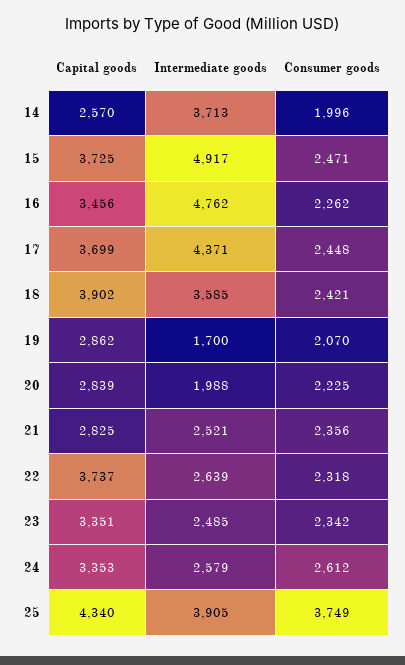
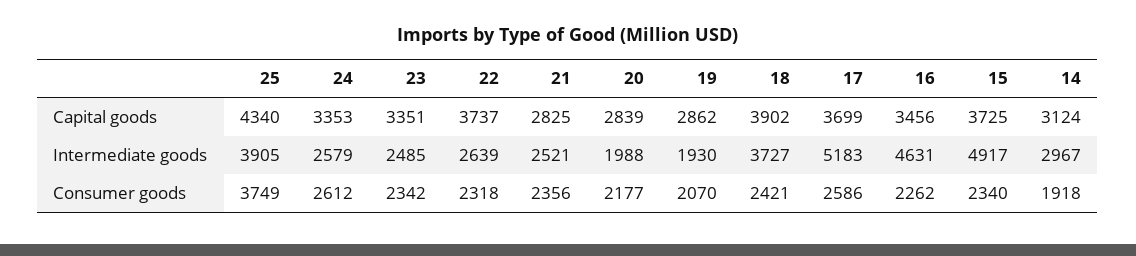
  {
    "Capital goods": {
-     "14": 2570,
+     "14": 3124,
      "15": 3725,
      "16": 3456,
      "17": 3699,
      "18": 3902,
      "19": 2862,
      "20": 2839,
      "21": 2825,
      "22": 3737,
      "23": 3351,
      "24": 3353,
      "25": 4340
    },
    "Intermediate goods": {
-     "14": 3713,
+     "14": 2967,
      "15": 4917,
-     "16": 4762,
+     "16": 4631,
-     "17": 4371,
+     "17": 5183,
-     "18": 3585,
+     "18": 3727,
-     "19": 1700,
+     "19": 1930,
      "20": 1988,
      "21": 2521,
      "22": 2639,
      "23": 2485,
      "24": 2579,
      "25": 3905
    },
    "Consumer goods": {
-     "14": 1996,
+     "14": 1918,
-     "15": 2471,
+     "15": 2340,
      "16": 2262,
-     "17": 2448,
+     "17": 2586,
      "18": 2421,
      "19": 2070,
-     "20": 2225,
+     "20": 2177,
      "21": 2356,
      "22": 2318,
      "23": 2342,
      "24": 2612,
      "25": 3749
    }
  }

